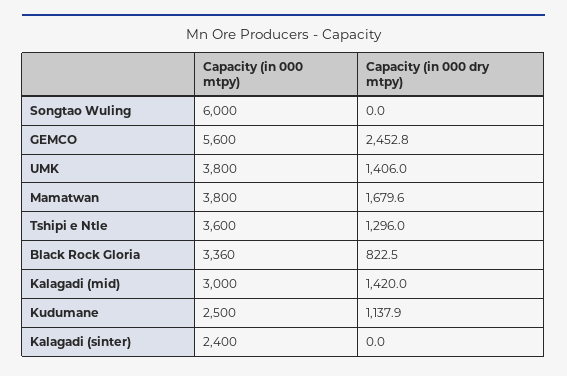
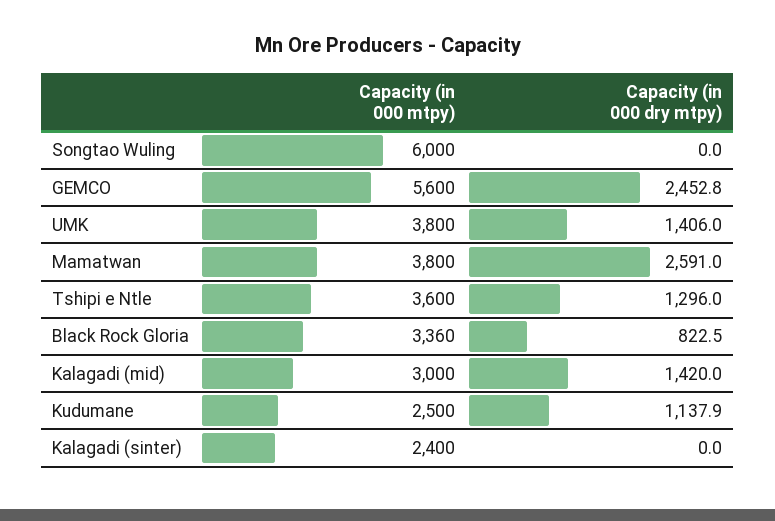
  {
    "Capacity (in 000 mtpy)": {
      "Songtao Wuling": 6000,
      "GEMCO": 5600,
      "UMK": 3800,
      "Mamatwan": 3800,
      "Tshipi e Ntle": 3600,
      "Black Rock Gloria": 3360,
      "Kalagadi (mid)": 3000,
      "Kudumane": 2500,
      "Kalagadi (sinter)": 2400
    },
    "Capacity (in 000 dry mtpy)": {
      "Songtao Wuling": 0,
      "GEMCO": 2452.8,
      "UMK": 1406,
-     "Mamatwan": 1679.6,
+     "Mamatwan": 2591,
      "Tshipi e Ntle": 1296,
      "Black Rock Gloria": 822.5,
      "Kalagadi (mid)": 1420,
      "Kudumane": 1137.9,
      "Kalagadi (sinter)": 0
    }
  }

